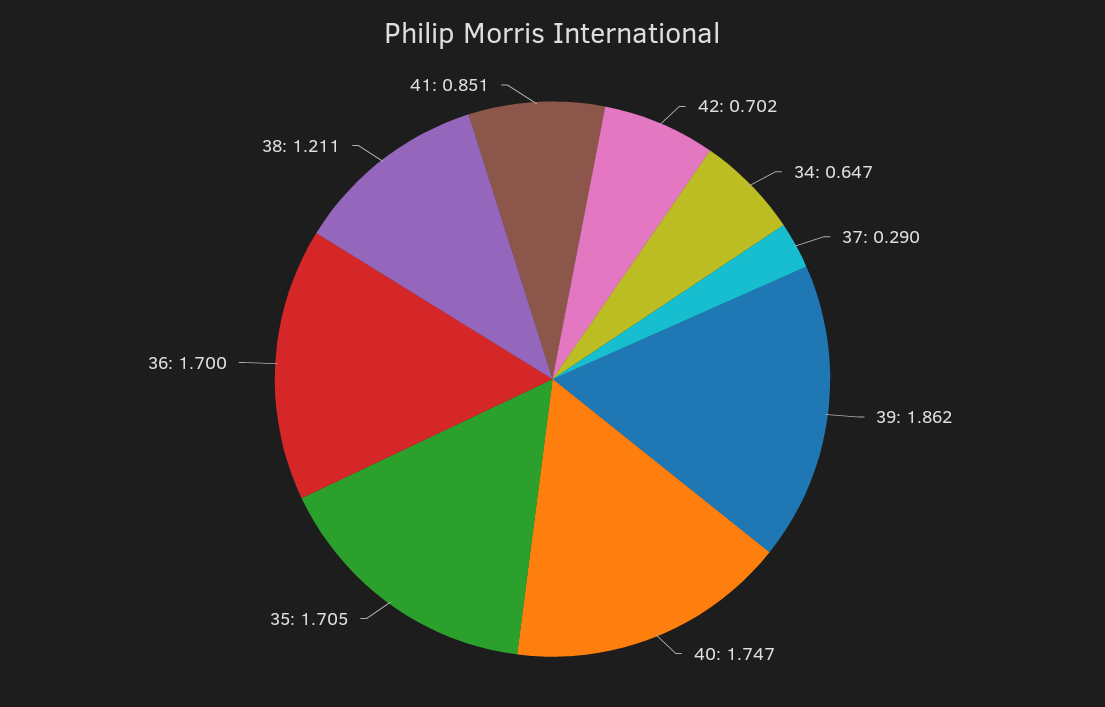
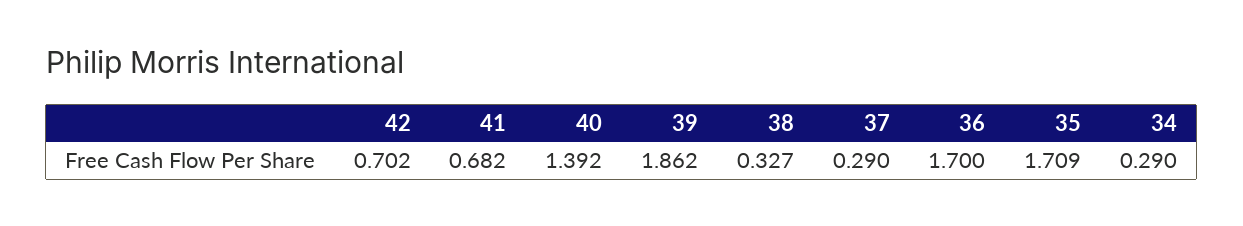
  {
    "42": 0.702,
-   "34": 0.647,
+   "34": 0.29,
    "37": 0.29,
    "39": 1.862,
-   "40": 1.747,
+   "40": 1.392,
-   "35": 1.705,
+   "35": 1.709,
    "36": 1.7,
-   "38": 1.211,
+   "38": 0.327,
-   "41": 0.851
+   "41": 0.682
  }

